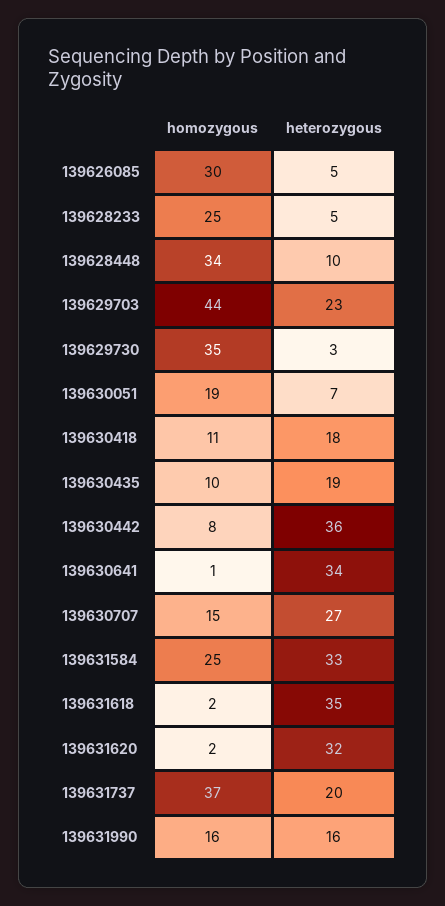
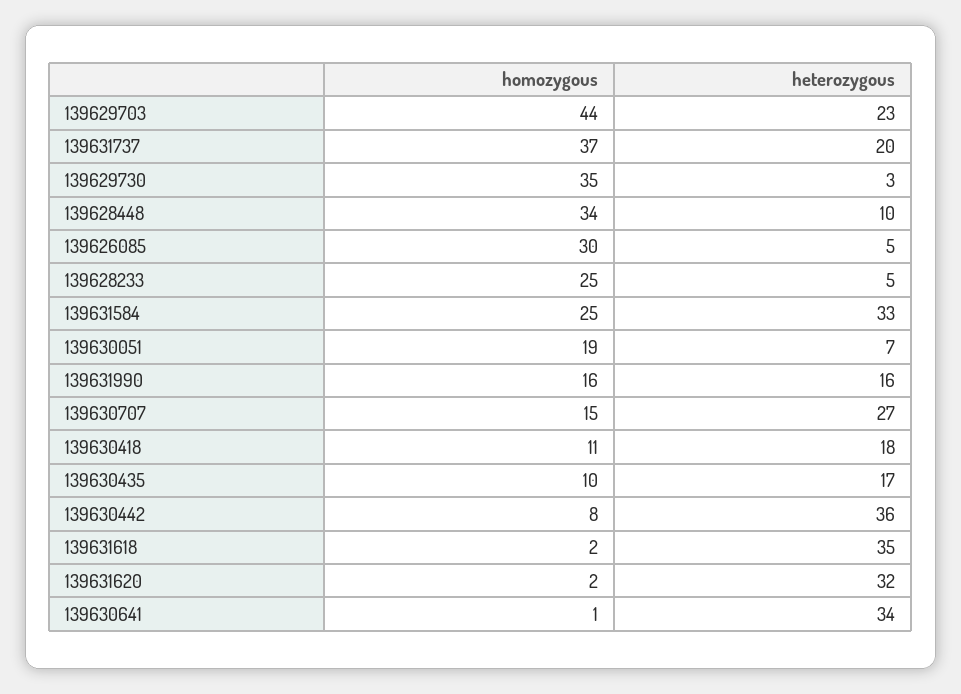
  {
    "homozygous": {
      "139626085": 30,
      "139628233": 25,
      "139628448": 34,
      "139629703": 44,
      "139629730": 35,
      "139630051": 19,
      "139630418": 11,
      "139630435": 10,
      "139630442": 8,
      "139630641": 1,
      "139630707": 15,
      "139631584": 25,
      "139631618": 2,
      "139631620": 2,
      "139631737": 37,
      "139631990": 16
    },
    "heterozygous": {
      "139626085": 5,
      "139628233": 5,
      "139628448": 10,
      "139629703": 23,
      "139629730": 3,
      "139630051": 7,
      "139630418": 18,
-     "139630435": 19,
+     "139630435": 17,
      "139630442": 36,
      "139630641": 34,
      "139630707": 27,
      "139631584": 33,
      "139631618": 35,
      "139631620": 32,
      "139631737": 20,
      "139631990": 16
    }
  }

